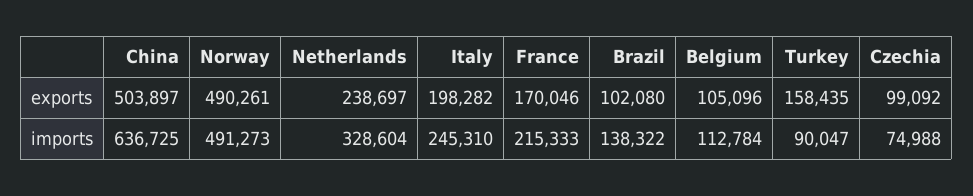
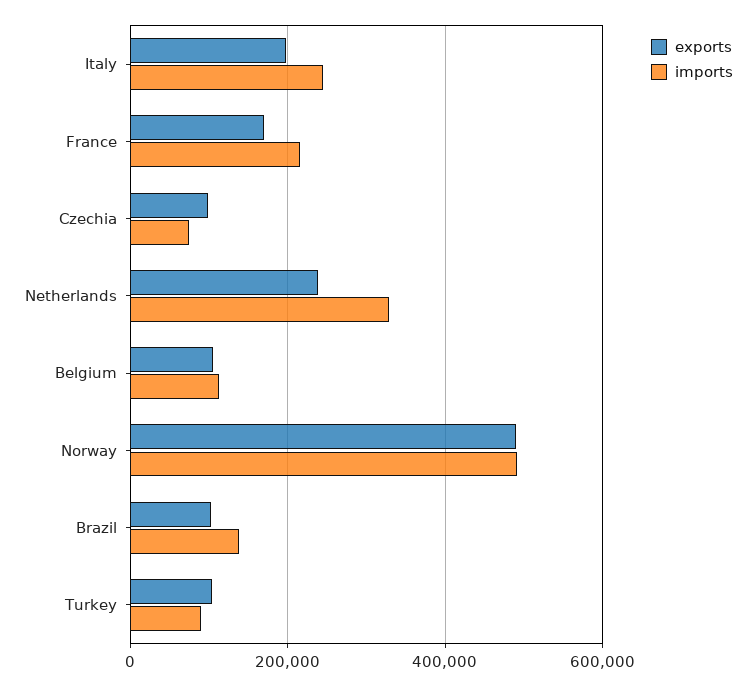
  {
    "exports": {
-     "China": 503897,
      "Norway": 490261,
      "Netherlands": 238697,
      "Italy": 198282,
      "France": 170046,
      "Brazil": 102080,
      "Belgium": 105096,
-     "Turkey": 158435,
+     "Turkey": 100000,
      "Czechia": 99092
    },
    "imports": {
-     "China": 636725,
      "Norway": 491273,
      "Netherlands": 328604,
      "Italy": 245310,
      "France": 215333,
      "Brazil": 138322,
      "Belgium": 112784,
      "Turkey": 90047,
      "Czechia": 74988
    }
  }

